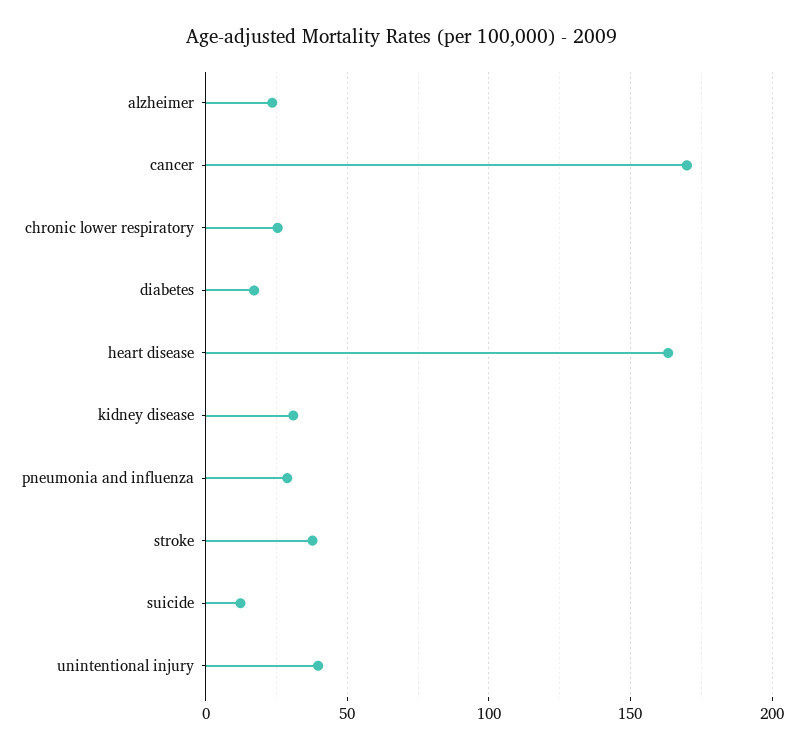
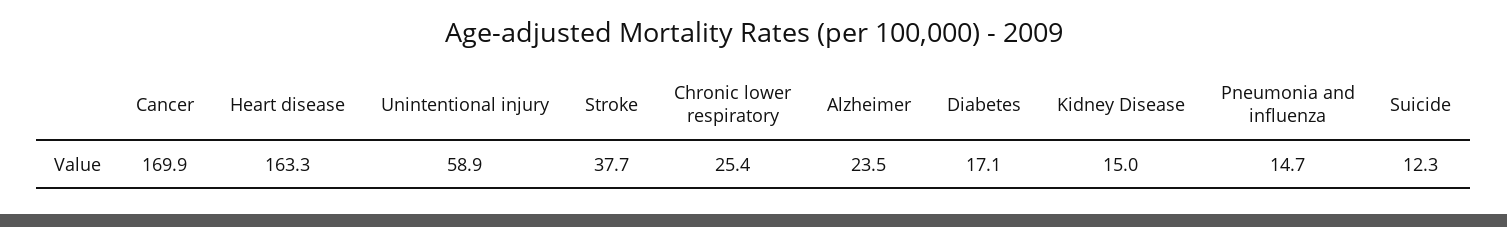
  {
    "alzheimer": 23.5,
    "cancer": 169.9,
    "chronic lower respiratory": 25.4,
    "diabetes": 17.1,
    "heart disease": 163.3,
-   "kidney disease": 30,
+   "kidney disease": 15,
-   "pneumonia and influenza": 30,
+   "pneumonia and influenza": 14.7,
    "stroke": 37.7,
    "suicide": 12.3,
-   "unintentional injury": 40
+   "unintentional injury": 58.9
  }

